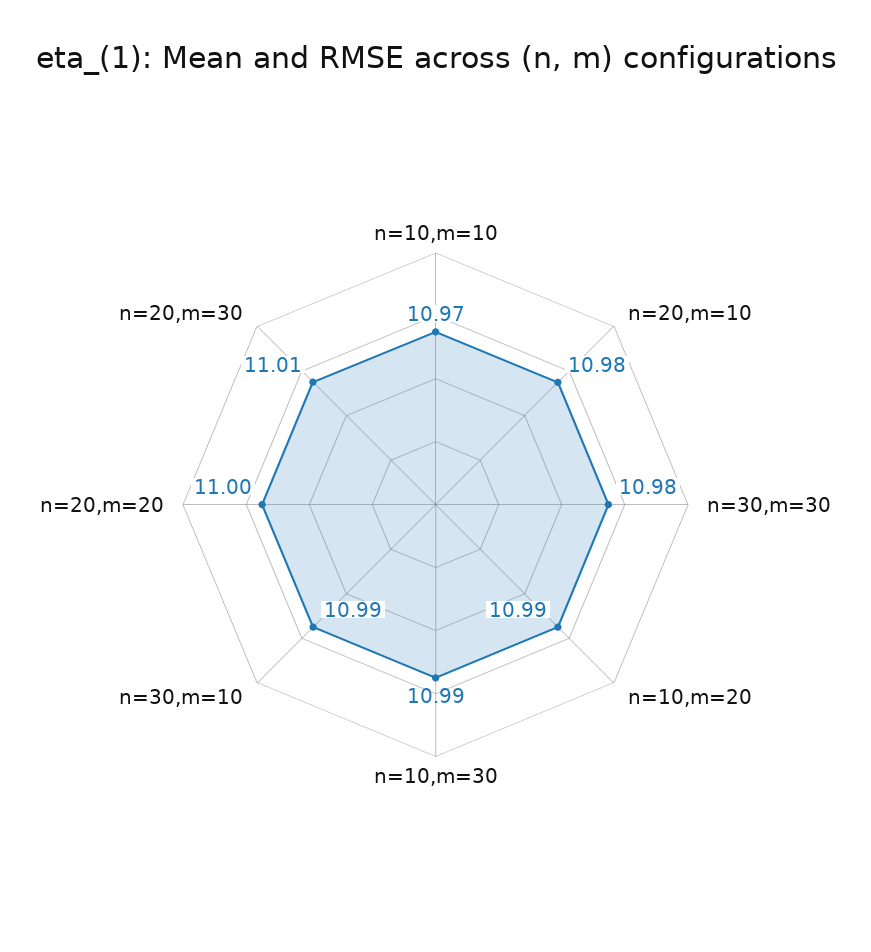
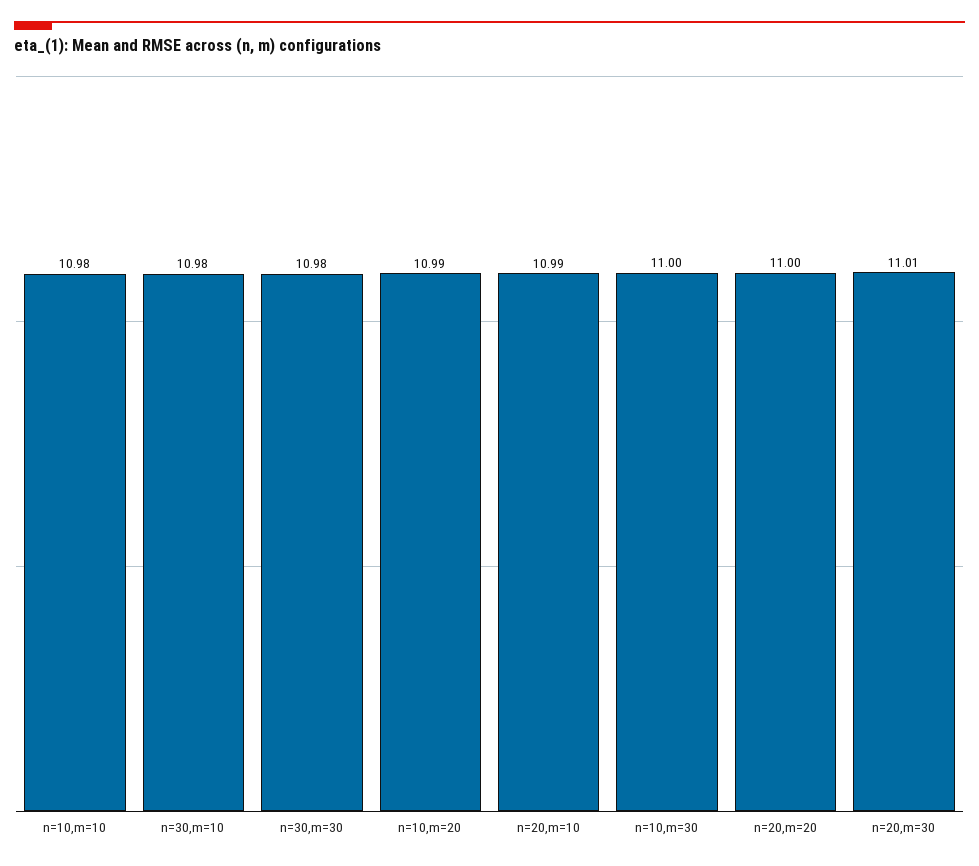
  {
-   "n=10,m=10": 10.97,
+   "n=10,m=10": 10.98,
-   "n=20,m=10": 10.98,
+   "n=20,m=10": 10.99,
    "n=30,m=30": 10.98,
    "n=10,m=20": 10.99,
-   "n=10,m=30": 10.99,
+   "n=10,m=30": 11,
-   "n=30,m=10": 10.99,
+   "n=30,m=10": 10.98,
    "n=20,m=20": 11,
    "n=20,m=30": 11.01
  }

